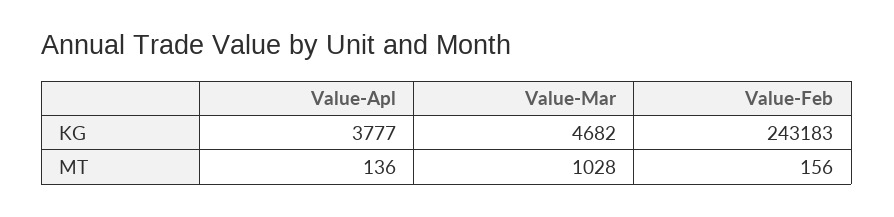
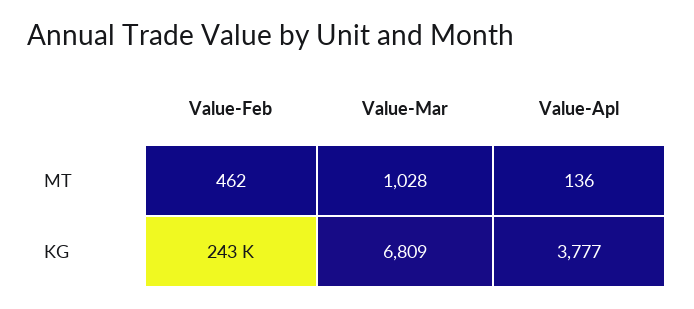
  {
    "Value-Apl": {
      "KG": 3777,
      "MT": 136
    },
    "Value-Mar": {
-     "KG": 4682,
+     "KG": 6809,
      "MT": 1028
    },
    "Value-Feb": {
      "KG": 243183,
-     "MT": 156
+     "MT": 462
    }
  }

